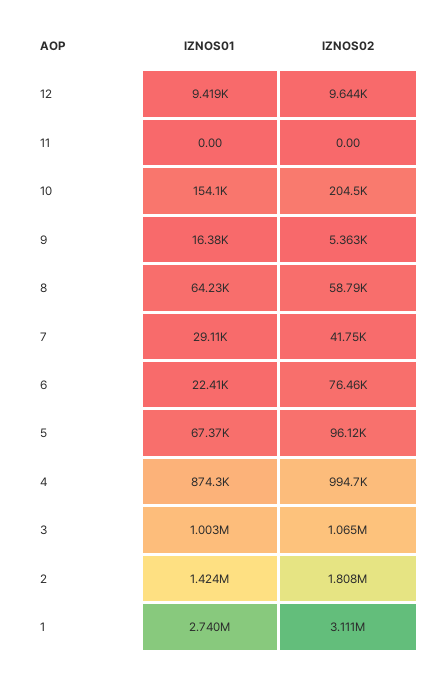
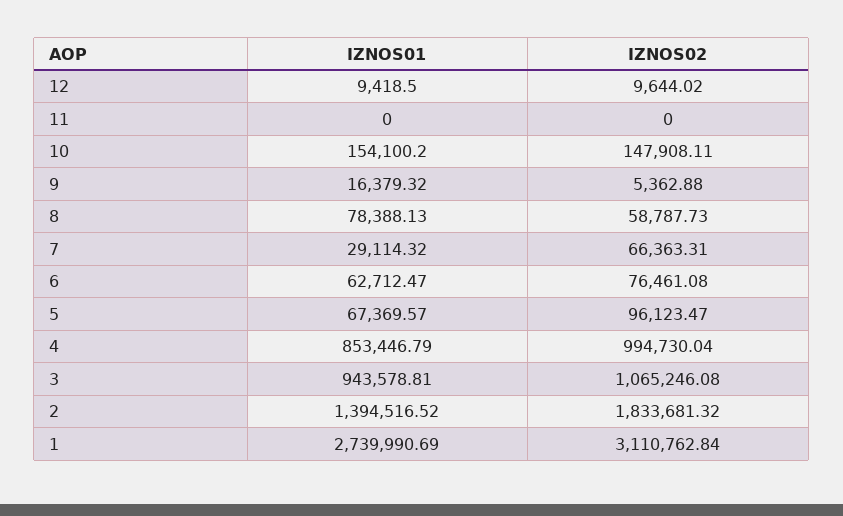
  {
    "IZNOS01": {
      "12": 9418.5,
      "11": 0,
      "10": 154100.2,
      "9": 16379.32,
-     "8": 64230,
+     "8": 78388.13,
      "7": 29114.32,
-     "6": 22410,
+     "6": 62712.47,
      "5": 67369.57,
-     "4": 874300,
+     "4": 853446.79,
-     "3": 1003000,
+     "3": 943578.81,
-     "2": 1424000,
+     "2": 1394516.52,
      "1": 2739990.69
    },
    "IZNOS02": {
      "12": 9644.02,
      "11": 0,
-     "10": 204500,
+     "10": 147908.11,
      "9": 5362.88,
      "8": 58787.73,
-     "7": 41750,
+     "7": 66363.31,
      "6": 76461.08,
      "5": 96123.47,
      "4": 994730.04,
      "3": 1065246.08,
-     "2": 1808000,
+     "2": 1833681.32,
      "1": 3110762.84
    }
  }

